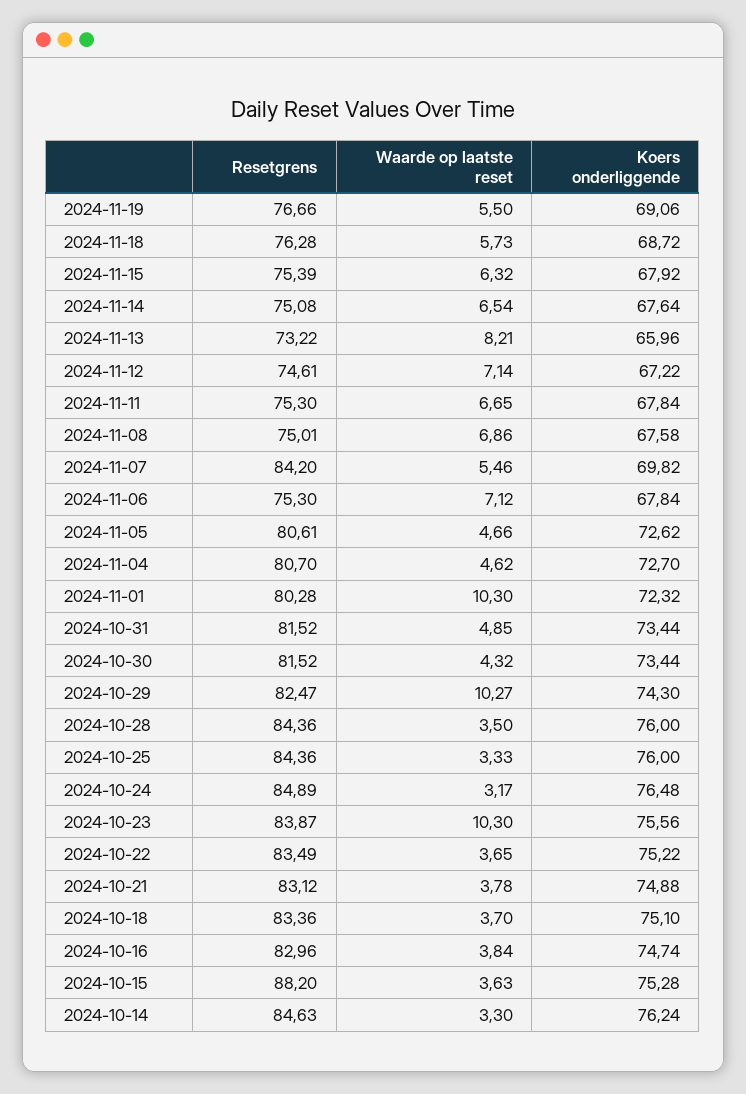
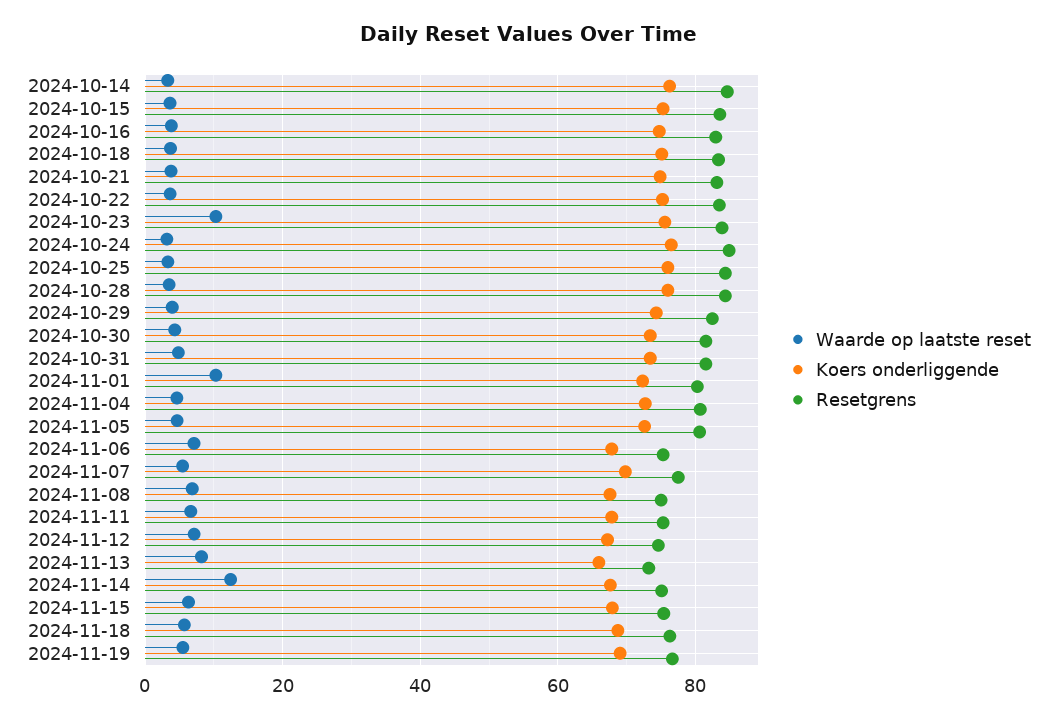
  {
    "Resetgrens": {
      "2024-11-19": 76.66,
      "2024-11-18": 76.28,
      "2024-11-15": 75.39,
      "2024-11-14": 75.08,
      "2024-11-13": 73.22,
      "2024-11-12": 74.61,
      "2024-11-11": 75.3,
      "2024-11-08": 75.01,
-     "2024-11-07": 84.2,
+     "2024-11-07": 78,
      "2024-11-06": 75.3,
      "2024-11-05": 80.61,
      "2024-11-04": 80.7,
      "2024-11-01": 80.28,
      "2024-10-31": 81.52,
      "2024-10-30": 81.52,
      "2024-10-29": 82.47,
      "2024-10-28": 84.36,
      "2024-10-25": 84.36,
      "2024-10-24": 84.89,
      "2024-10-23": 83.87,
      "2024-10-22": 83.49,
      "2024-10-21": 83.12,
      "2024-10-18": 83.36,
      "2024-10-16": 82.96,
-     "2024-10-15": 88.2,
+     "2024-10-15": 84,
      "2024-10-14": 84.63
    },
    "Waarde op laatste reset": {
      "2024-11-19": 5.5,
      "2024-11-18": 5.73,
      "2024-11-15": 6.32,
-     "2024-11-14": 6.54,
+     "2024-11-14": 12,
      "2024-11-13": 8.21,
      "2024-11-12": 7.14,
      "2024-11-11": 6.65,
      "2024-11-08": 6.86,
      "2024-11-07": 5.46,
      "2024-11-06": 7.12,
      "2024-11-05": 4.66,
      "2024-11-04": 4.62,
      "2024-11-01": 10.3,
      "2024-10-31": 4.85,
      "2024-10-30": 4.32,
-     "2024-10-29": 10.27,
+     "2024-10-29": 4,
      "2024-10-28": 3.5,
      "2024-10-25": 3.33,
      "2024-10-24": 3.17,
      "2024-10-23": 10.3,
      "2024-10-22": 3.65,
      "2024-10-21": 3.78,
      "2024-10-18": 3.7,
      "2024-10-16": 3.84,
      "2024-10-15": 3.63,
      "2024-10-14": 3.3
    },
    "Koers onderliggende": {
      "2024-11-19": 69.06,
      "2024-11-18": 68.72,
      "2024-11-15": 67.92,
      "2024-11-14": 67.64,
      "2024-11-13": 65.96,
      "2024-11-12": 67.22,
      "2024-11-11": 67.84,
      "2024-11-08": 67.58,
      "2024-11-07": 69.82,
      "2024-11-06": 67.84,
      "2024-11-05": 72.62,
      "2024-11-04": 72.7,
      "2024-11-01": 72.32,
      "2024-10-31": 73.44,
      "2024-10-30": 73.44,
      "2024-10-29": 74.3,
      "2024-10-28": 76,
      "2024-10-25": 76,
      "2024-10-24": 76.48,
      "2024-10-23": 75.56,
      "2024-10-22": 75.22,
      "2024-10-21": 74.88,
      "2024-10-18": 75.1,
      "2024-10-16": 74.74,
      "2024-10-15": 75.28,
      "2024-10-14": 76.24
    }
  }

